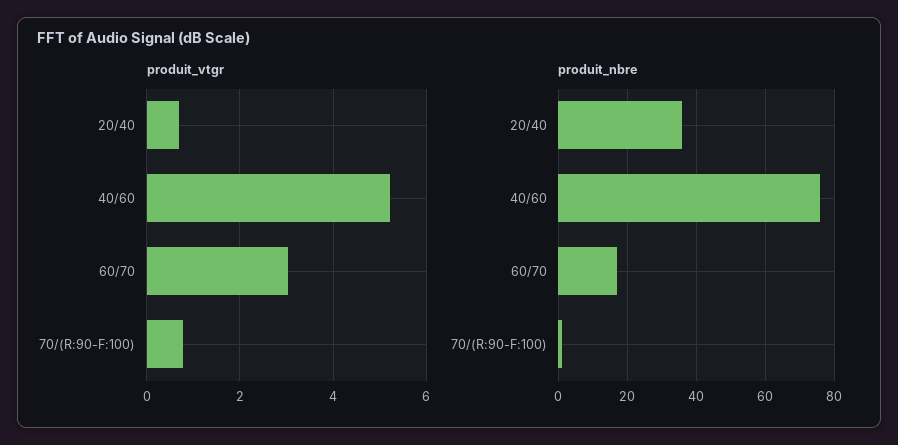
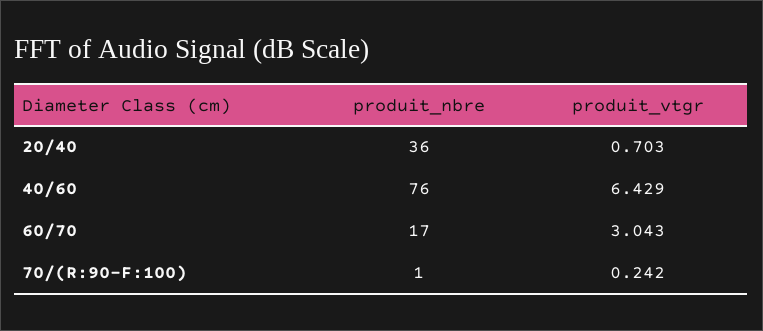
  {
    "produit_vtgr": {
      "20/40": 0.703,
-     "40/60": 5.2,
+     "40/60": 6.429,
      "60/70": 3.043,
-     "70/(R:90-F:100)": 0.8
+     "70/(R:90-F:100)": 0.242
    },
    "produit_nbre": {
      "20/40": 36,
      "40/60": 76,
      "60/70": 17,
      "70/(R:90-F:100)": 1
    }
  }

